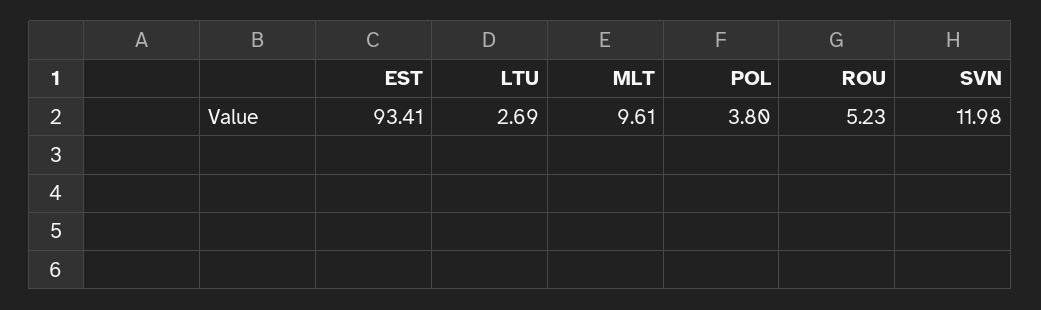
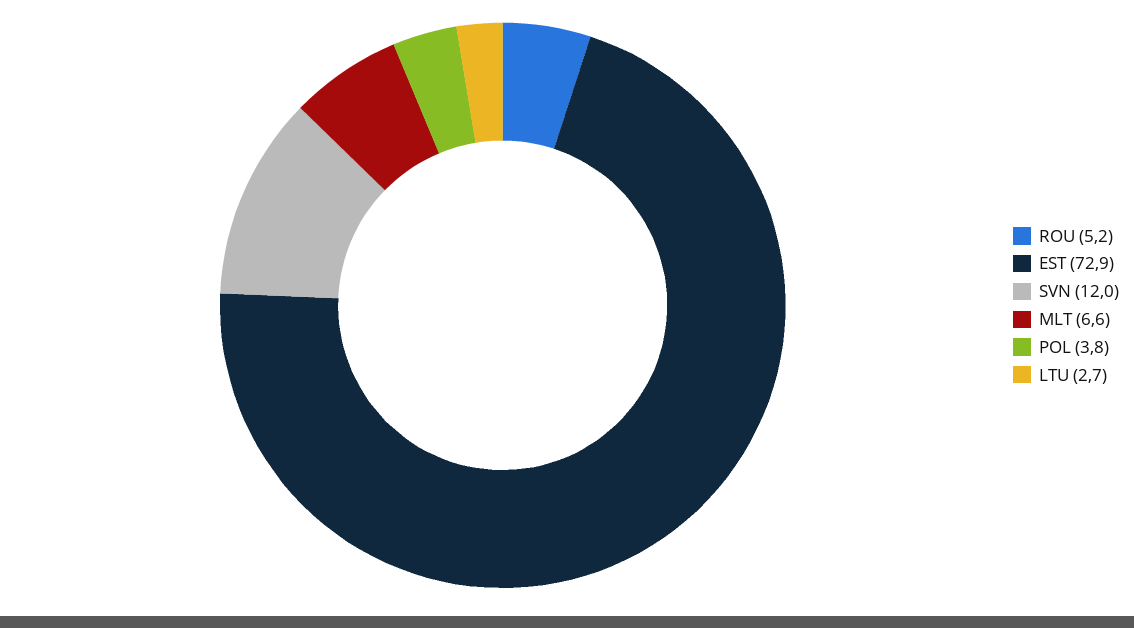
  {
-   "EST": 93.41,
+   "EST": 72.9,
    "LTU": 2.69,
-   "MLT": 9.61,
+   "MLT": 6.6,
    "POL": 3.8,
    "ROU": 5.23,
    "SVN": 11.98
  }

